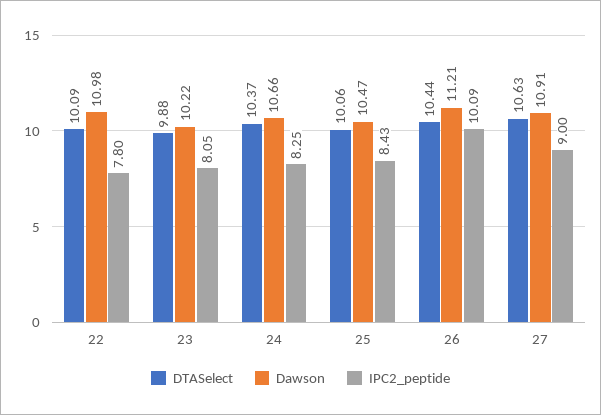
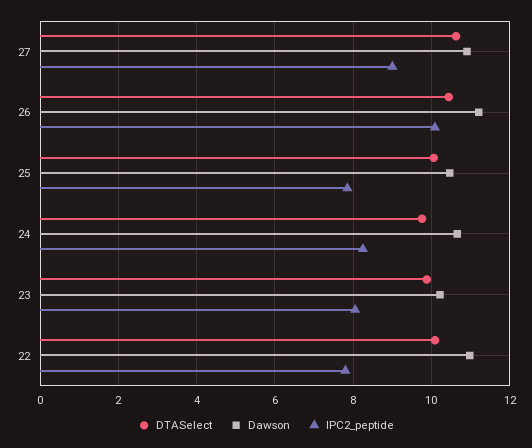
  {
    "DTASelect": {
      "22": 10.09,
      "23": 9.88,
-     "24": 10.37,
+     "24": 9.8,
      "25": 10.06,
      "26": 10.44,
      "27": 10.63
    },
    "Dawson": {
      "22": 10.98,
      "23": 10.22,
      "24": 10.66,
      "25": 10.47,
      "26": 11.21,
      "27": 10.91
    },
    "IPC2_peptide": {
      "22": 7.8,
      "23": 8.05,
      "24": 8.25,
-     "25": 8.43,
+     "25": 7.8,
      "26": 10.09,
      "27": 9
    }
  }

